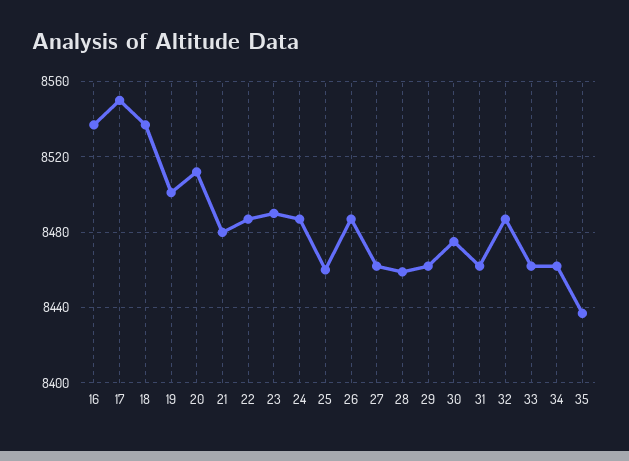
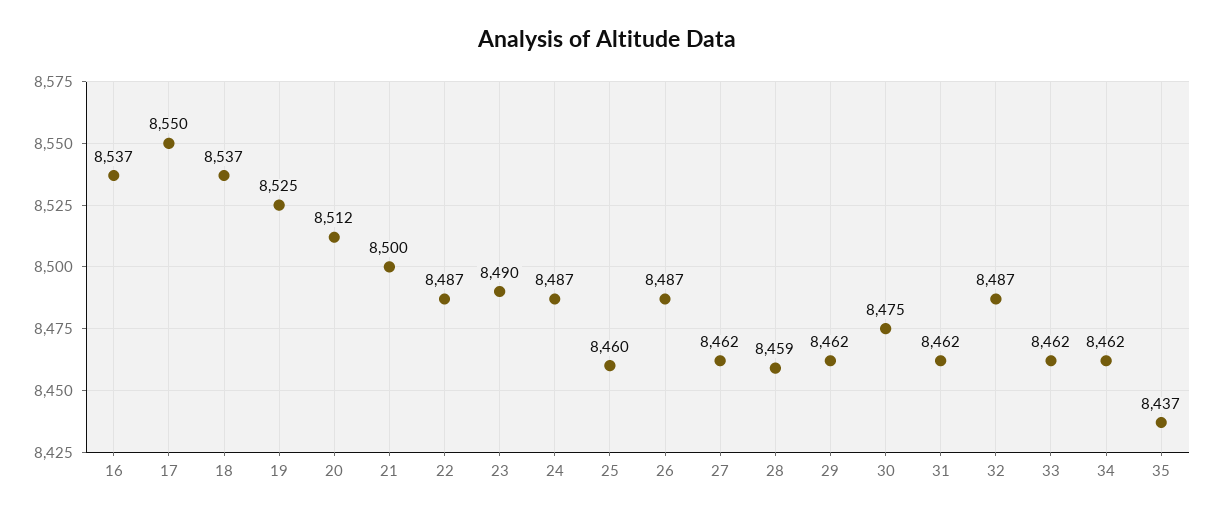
  {
    "16": 8537,
    "17": 8550,
    "18": 8537,
-   "19": 8500,
+   "19": 8525,
    "20": 8512,
-   "21": 8480,
+   "21": 8500,
    "22": 8487,
    "23": 8490,
    "24": 8487,
    "25": 8460,
    "26": 8487,
    "27": 8462,
    "28": 8459,
    "29": 8462,
    "30": 8475,
    "31": 8462,
    "32": 8487,
    "33": 8462,
    "34": 8462,
    "35": 8437
  }

